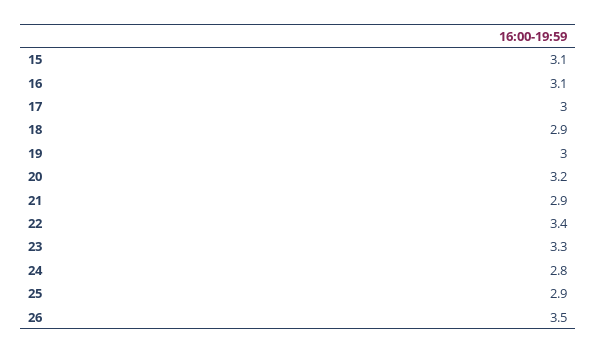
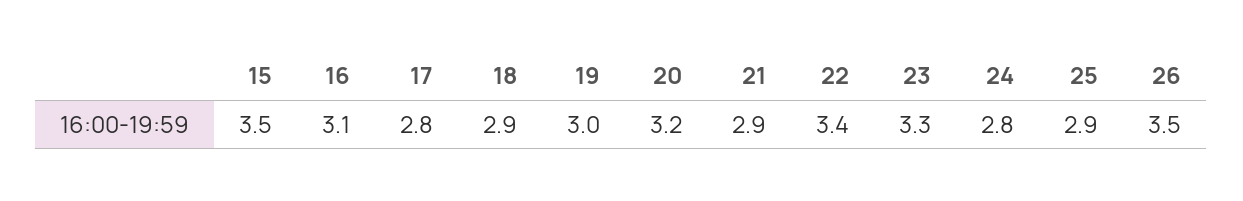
  {
-   "15": 3.1,
+   "15": 3.5,
    "16": 3.1,
-   "17": 3,
+   "17": 2.8,
    "18": 2.9,
    "19": 3,
    "20": 3.2,
    "21": 2.9,
    "22": 3.4,
    "23": 3.3,
    "24": 2.8,
    "25": 2.9,
    "26": 3.5
  }

